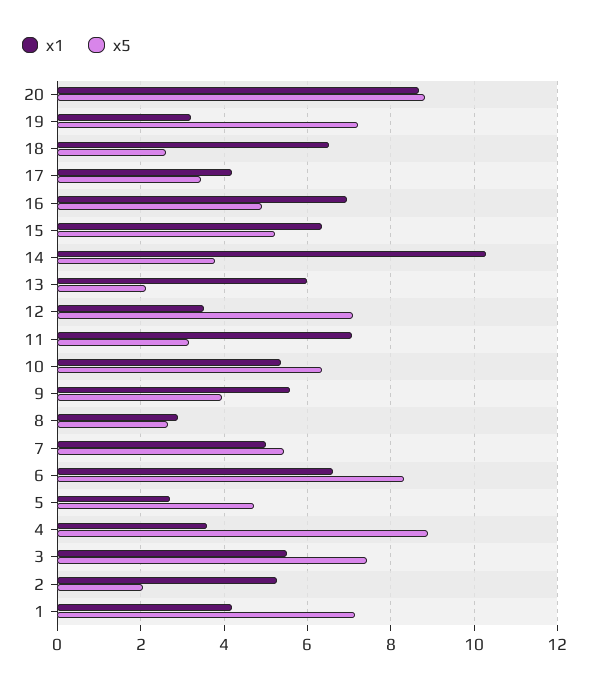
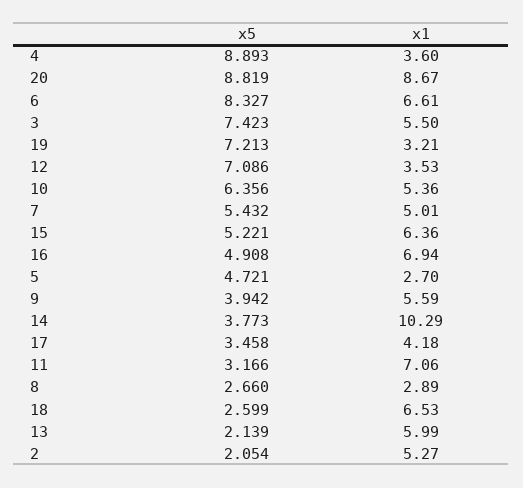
  {
    "x1": {
      "20": 8.67,
      "19": 3.21,
      "18": 6.53,
      "17": 4.18,
      "16": 6.94,
      "15": 6.36,
      "14": 10.29,
      "13": 5.99,
      "12": 3.53,
      "11": 7.06,
      "10": 5.36,
      "9": 5.59,
      "8": 2.89,
      "7": 5.01,
      "6": 6.61,
      "5": 2.7,
      "4": 3.6,
      "3": 5.5,
-     "2": 5.27,
+     "2": 5.27
-     "1": 4.2
    },
    "x5": {
      "20": 8.819,
      "19": 7.213,
      "18": 2.599,
      "17": 3.458,
      "16": 4.908,
      "15": 5.221,
      "14": 3.773,
      "13": 2.139,
      "12": 7.086,
      "11": 3.166,
      "10": 6.356,
      "9": 3.942,
      "8": 2.66,
      "7": 5.432,
      "6": 8.327,
      "5": 4.721,
      "4": 8.893,
      "3": 7.423,
-     "2": 2.054,
+     "2": 2.054
-     "1": 7.2
    }
  }

